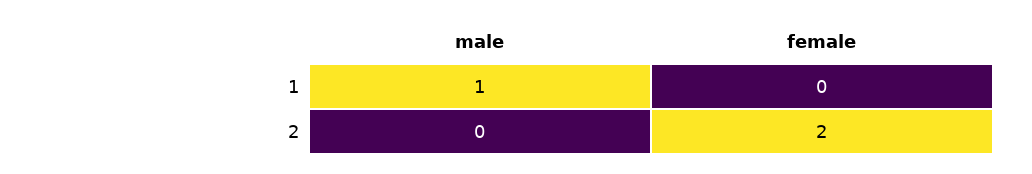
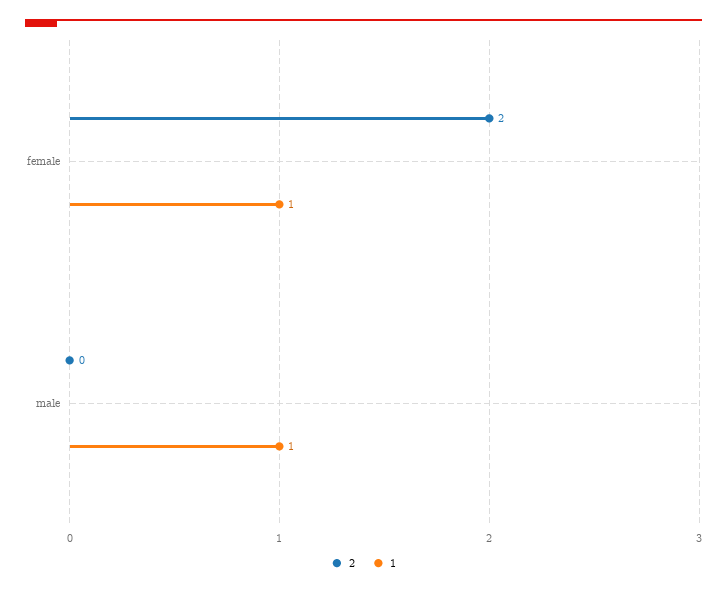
  {
    "1": {
      "male": 1,
-     "female": 0
+     "female": 1
    },
    "2": {
      "male": 0,
      "female": 2
    }
  }

